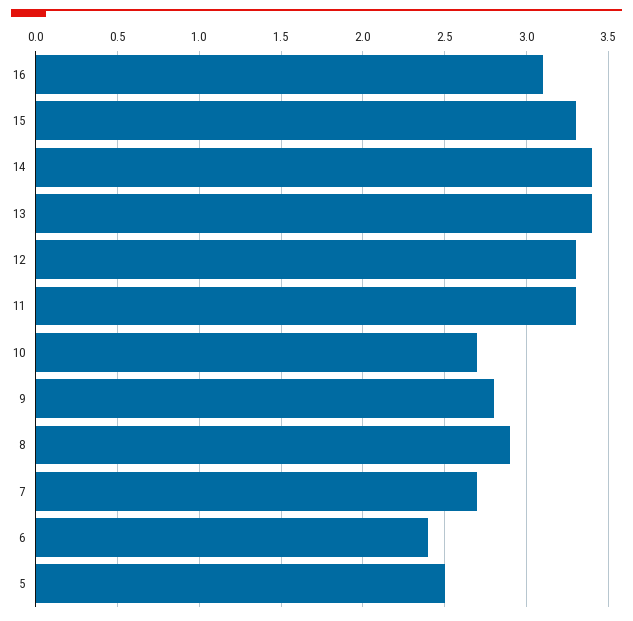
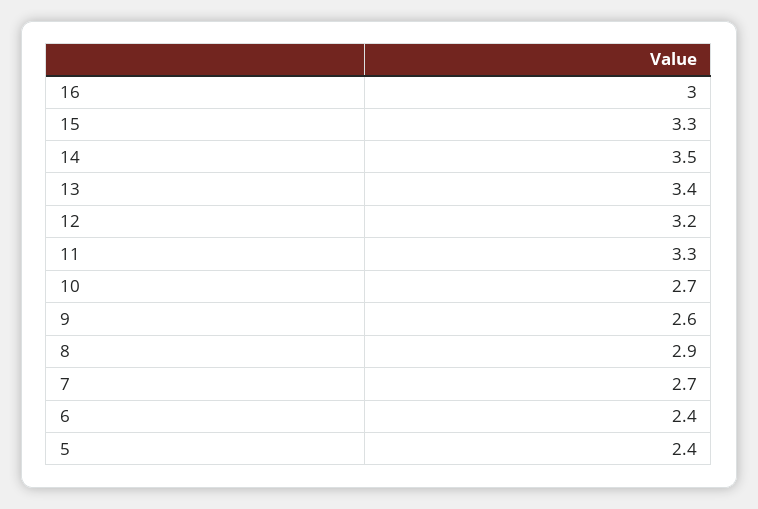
  {
-   "16": 3.1,
+   "16": 3,
    "15": 3.3,
-   "14": 3.4,
+   "14": 3.5,
    "13": 3.4,
-   "12": 3.3,
+   "12": 3.2,
    "11": 3.3,
    "10": 2.7,
-   "9": 2.8,
+   "9": 2.6,
    "8": 2.9,
    "7": 2.7,
    "6": 2.4,
-   "5": 2.5
+   "5": 2.4
  }

